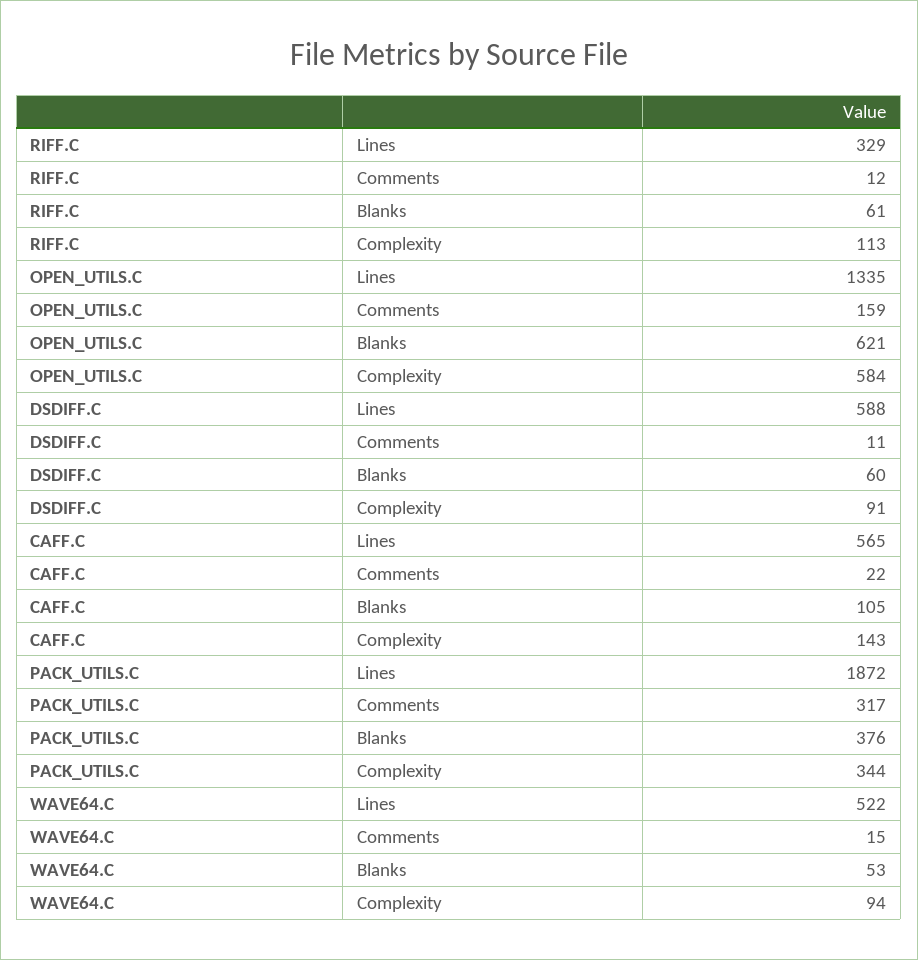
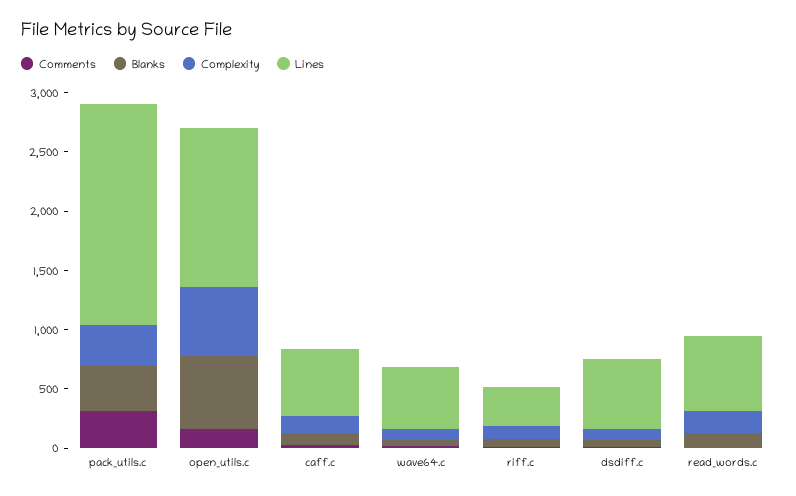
  {
    "Lines": {
      "RIFF.C": 329,
      "OPEN_UTILS.C": 1335,
      "DSDIFF.C": 588,
      "CAFF.C": 565,
      "PACK_UTILS.C": 1872,
-     "WAVE64.C": 522
+     "WAVE64.C": 522,
+     "read_words.c": 600
    },
    "Comments": {
      "RIFF.C": 12,
      "OPEN_UTILS.C": 159,
      "DSDIFF.C": 11,
      "CAFF.C": 22,
      "PACK_UTILS.C": 317,
-     "WAVE64.C": 15
+     "WAVE64.C": 15,
+     "read_words.c": 0
    },
    "Blanks": {
      "RIFF.C": 61,
      "OPEN_UTILS.C": 621,
      "DSDIFF.C": 60,
      "CAFF.C": 105,
      "PACK_UTILS.C": 376,
-     "WAVE64.C": 53
+     "WAVE64.C": 53,
+     "read_words.c": 100
    },
    "Complexity": {
      "RIFF.C": 113,
      "OPEN_UTILS.C": 584,
      "DSDIFF.C": 91,
      "CAFF.C": 143,
      "PACK_UTILS.C": 344,
-     "WAVE64.C": 94
+     "WAVE64.C": 94,
+     "read_words.c": 200
    }
  }

